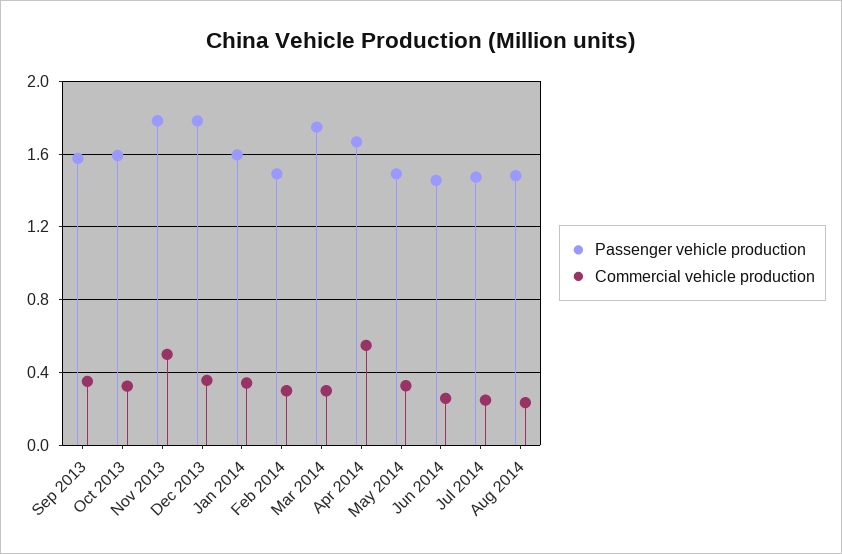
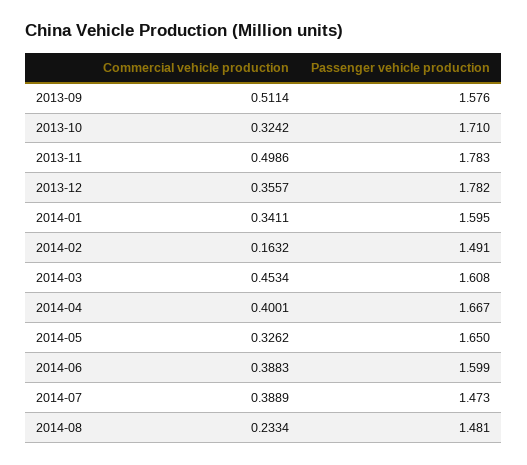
  {
    "Passenger vehicle production": {
      "Sep 2013": 1.576,
-     "Oct 2013": 1.6,
+     "Oct 2013": 1.71,
      "Nov 2013": 1.783,
      "Dec 2013": 1.782,
      "Jan 2014": 1.595,
      "Feb 2014": 1.491,
-     "Mar 2014": 1.75,
+     "Mar 2014": 1.608,
      "Apr 2014": 1.667,
-     "May 2014": 1.5,
+     "May 2014": 1.65,
-     "Jun 2014": 1.45,
+     "Jun 2014": 1.599,
      "Jul 2014": 1.473,
      "Aug 2014": 1.481
    },
    "Commercial vehicle production": {
-     "Sep 2013": 0.35,
+     "Sep 2013": 0.5114,
      "Oct 2013": 0.3242,
      "Nov 2013": 0.4986,
      "Dec 2013": 0.3557,
      "Jan 2014": 0.3411,
-     "Feb 2014": 0.3,
+     "Feb 2014": 0.1632,
-     "Mar 2014": 0.3,
+     "Mar 2014": 0.4534,
-     "Apr 2014": 0.55,
+     "Apr 2014": 0.4001,
      "May 2014": 0.3262,
-     "Jun 2014": 0.25,
+     "Jun 2014": 0.3883,
-     "Jul 2014": 0.25,
+     "Jul 2014": 0.3889,
      "Aug 2014": 0.2334
    }
  }

